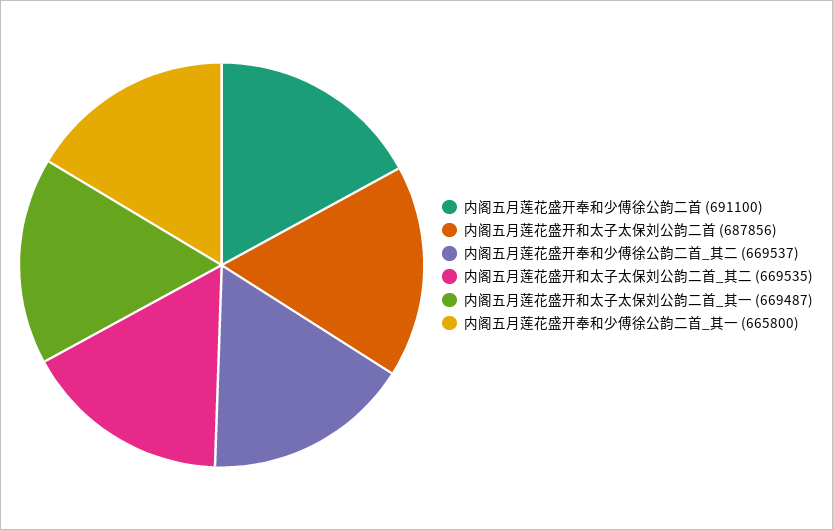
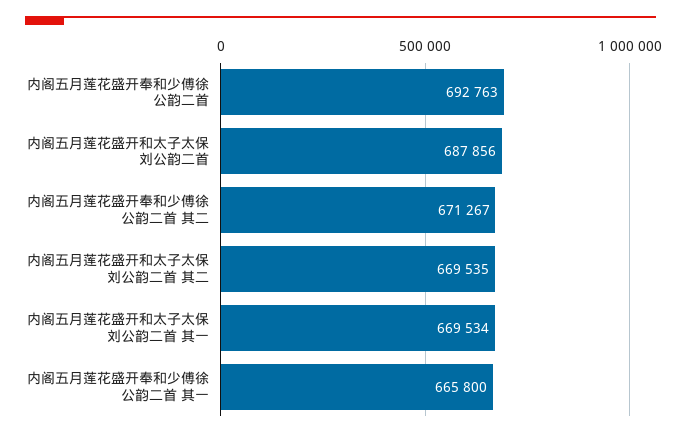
  {
-   "内阁五月莲花盛开奉和少傅徐公韵二首": 691100,
+   "内阁五月莲花盛开奉和少傅徐公韵二首": 692763,
    "内阁五月莲花盛开和太子太保刘公韵二首": 687856,
-   "内阁五月莲花盛开奉和少傅徐公韵二首_其二": 669537,
+   "内阁五月莲花盛开奉和少傅徐公韵二首_其二": 671267,
    "内阁五月莲花盛开和太子太保刘公韵二首_其二": 669535,
-   "内阁五月莲花盛开和太子太保刘公韵二首_其一": 669487,
+   "内阁五月莲花盛开和太子太保刘公韵二首_其一": 669534,
    "内阁五月莲花盛开奉和少傅徐公韵二首_其一": 665800
  }

